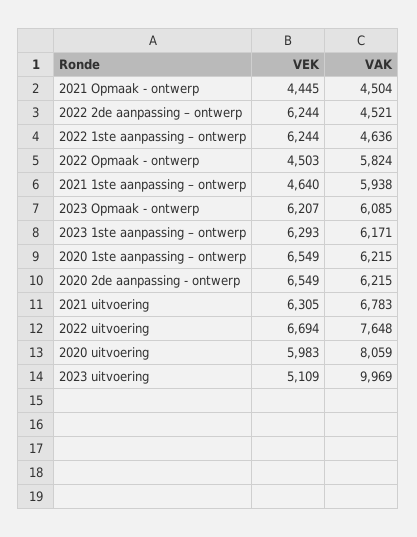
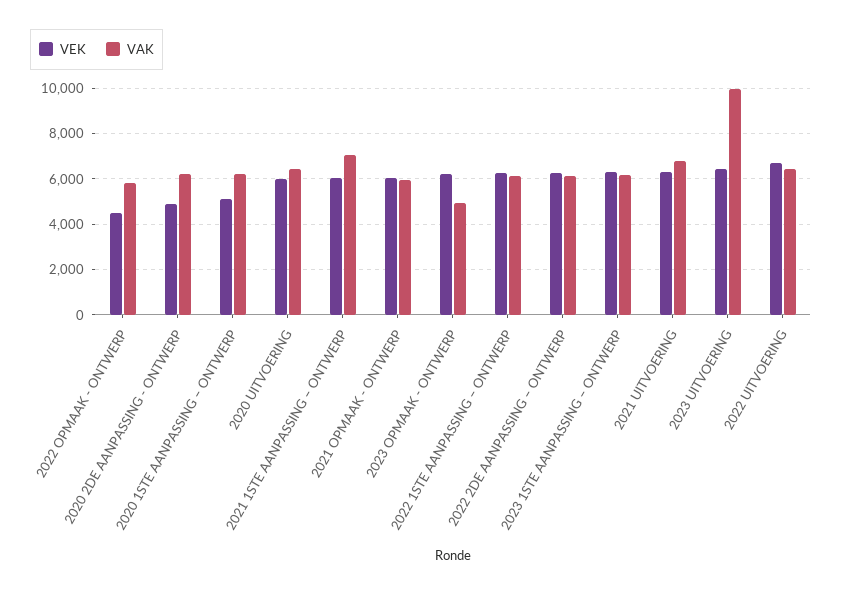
  {
    "VEK": {
-     "2021 Opmaak - ontwerp": 4445,
+     "2021 Opmaak - ontwerp": 6000,
      "2022 2de aanpassing – ontwerp": 6244,
      "2022 1ste aanpassing – ontwerp": 6244,
      "2022 Opmaak - ontwerp": 4503,
-     "2021 1ste aanpassing – ontwerp": 4640,
+     "2021 1ste aanpassing – ontwerp": 6000,
      "2023 Opmaak - ontwerp": 6207,
      "2023 1ste aanpassing – ontwerp": 6293,
-     "2020 1ste aanpassing – ontwerp": 6549,
+     "2020 1ste aanpassing – ontwerp": 5000,
-     "2020 2de aanpassing - ontwerp": 6549,
+     "2020 2de aanpassing - ontwerp": 5000,
      "2021 uitvoering": 6305,
      "2022 uitvoering": 6694,
      "2020 uitvoering": 5983,
-     "2023 uitvoering": 5109
+     "2023 uitvoering": 6500
    },
    "VAK": {
-     "2021 Opmaak - ontwerp": 4504,
+     "2021 Opmaak - ontwerp": 6000,
-     "2022 2de aanpassing – ontwerp": 4521,
+     "2022 2de aanpassing – ontwerp": 6000,
-     "2022 1ste aanpassing – ontwerp": 4636,
+     "2022 1ste aanpassing – ontwerp": 6000,
      "2022 Opmaak - ontwerp": 5824,
-     "2021 1ste aanpassing – ontwerp": 5938,
+     "2021 1ste aanpassing – ontwerp": 7000,
-     "2023 Opmaak - ontwerp": 6085,
+     "2023 Opmaak - ontwerp": 5000,
      "2023 1ste aanpassing – ontwerp": 6171,
      "2020 1ste aanpassing – ontwerp": 6215,
      "2020 2de aanpassing - ontwerp": 6215,
      "2021 uitvoering": 6783,
-     "2022 uitvoering": 7648,
+     "2022 uitvoering": 6500,
-     "2020 uitvoering": 8059,
+     "2020 uitvoering": 6500,
      "2023 uitvoering": 9969
    }
  }

